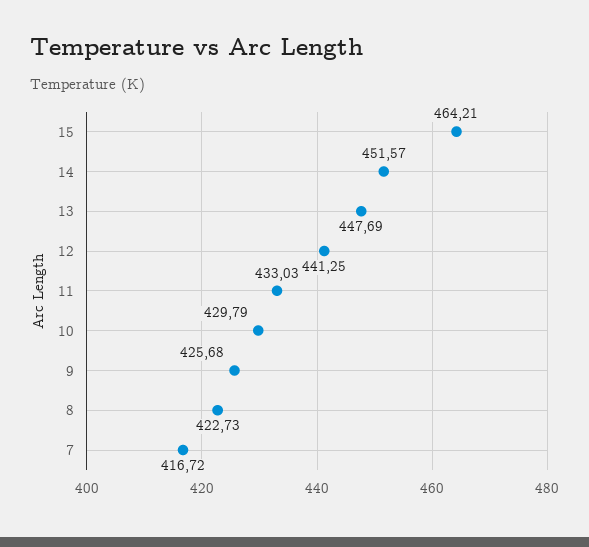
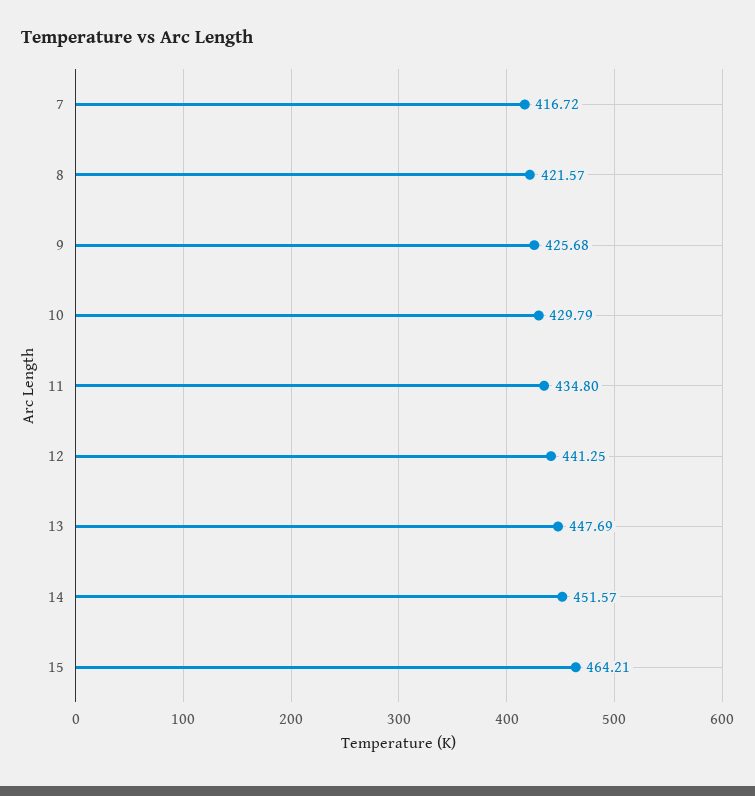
  {
    "15": 464.21,
    "14": 451.57,
    "13": 447.69,
    "12": 441.25,
-   "11": 433.03,
+   "11": 434.8,
    "10": 429.79,
    "9": 425.68,
-   "8": 422.73,
+   "8": 421.57,
    "7": 416.72
  }

